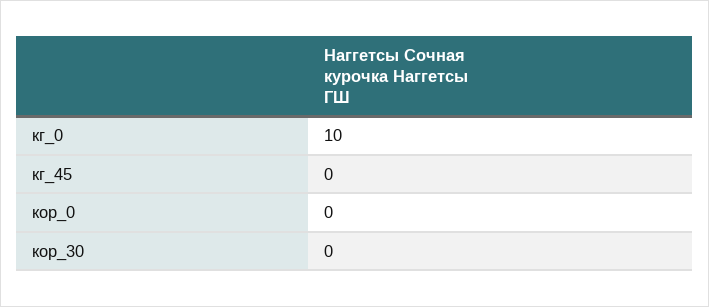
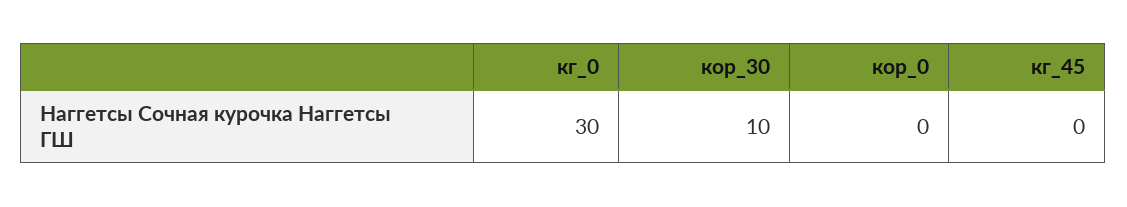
  {
-   "кг_0": 10,
+   "кг_0": 30,
    "кг_45": 0,
    "кор_0": 0,
-   "кор_30": 0
+   "кор_30": 10
  }

